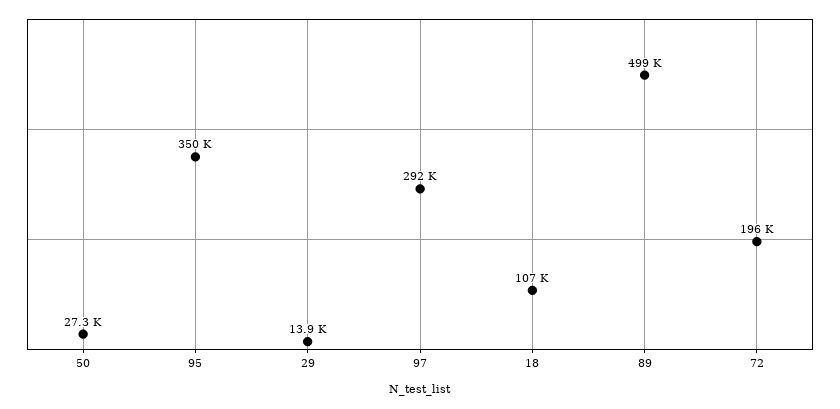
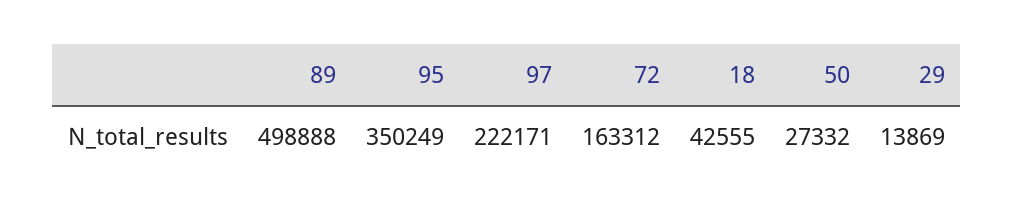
  {
    "50": 27332,
    "95": 350249,
    "29": 13869,
-   "97": 292000,
+   "97": 222171,
-   "18": 107000,
+   "18": 42555,
    "89": 498888,
-   "72": 196000
+   "72": 163312
  }

